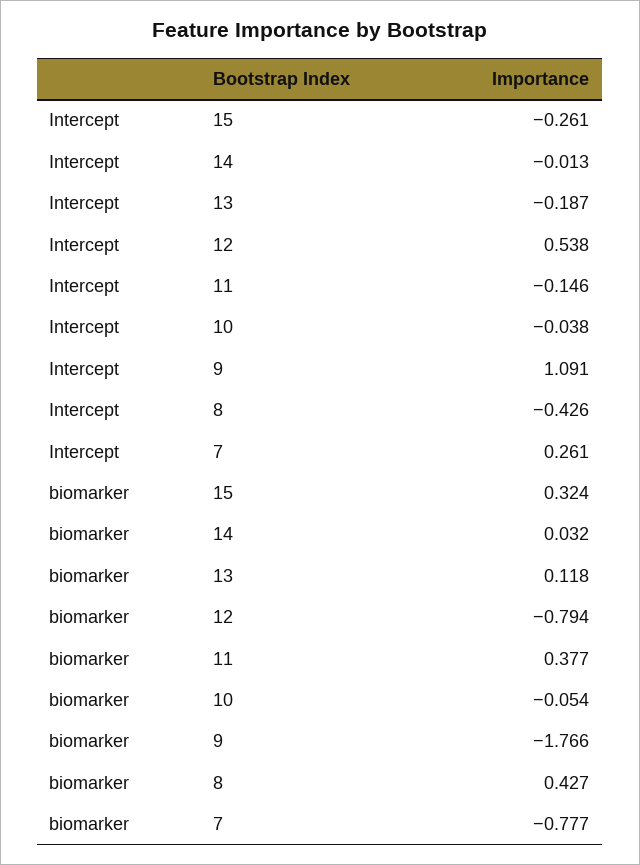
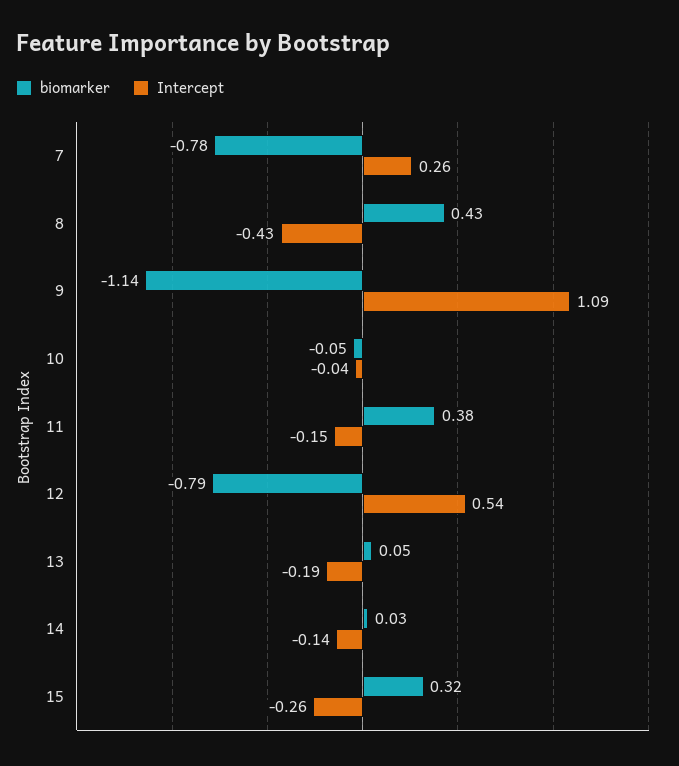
  {
    "Intercept": {
      "15": -0.261,
-     "14": -0.013,
+     "14": -0.14,
      "13": -0.187,
      "12": 0.538,
      "11": -0.146,
      "10": -0.038,
      "9": 1.091,
      "8": -0.426,
      "7": 0.261
    },
    "biomarker": {
      "15": 0.324,
      "14": 0.032,
-     "13": 0.118,
+     "13": 0.05,
      "12": -0.794,
      "11": 0.377,
      "10": -0.054,
-     "9": -1.766,
+     "9": -1.14,
      "8": 0.427,
      "7": -0.777
    }
  }

